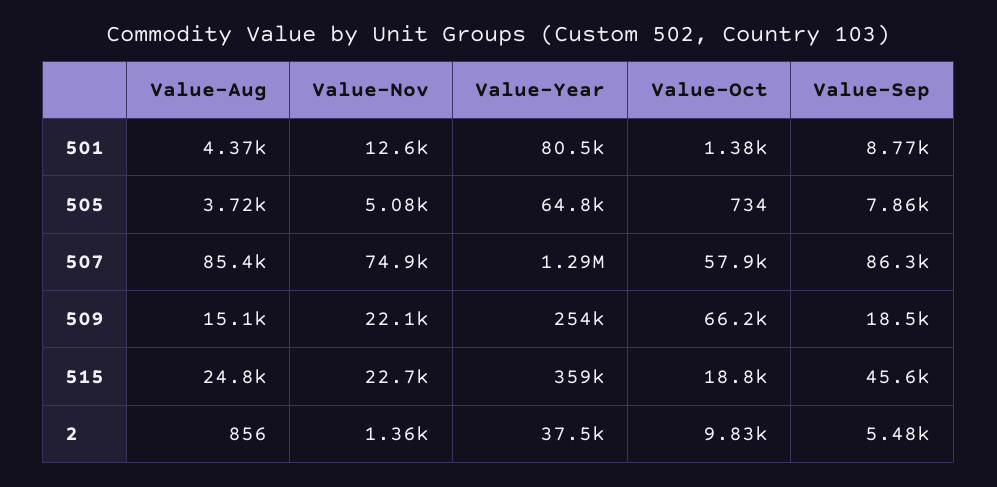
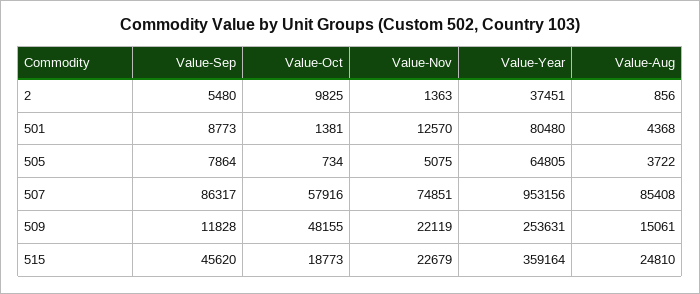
  {
    "Value-Aug": {
      "501": 4368,
      "505": 3722,
      "507": 85408,
      "509": 15061,
      "515": 24810,
      "2": 856
    },
    "Value-Nov": {
      "501": 12570,
      "505": 5075,
      "507": 74851,
      "509": 22119,
      "515": 22679,
      "2": 1363
    },
    "Value-Year": {
      "501": 80480,
      "505": 64805,
-     "507": 1290000,
+     "507": 953156,
      "509": 253631,
      "515": 359164,
      "2": 37451
    },
    "Value-Oct": {
      "501": 1381,
      "505": 734,
      "507": 57916,
-     "509": 66200,
+     "509": 48155,
      "515": 18773,
      "2": 9825
    },
    "Value-Sep": {
      "501": 8773,
      "505": 7864,
      "507": 86317,
-     "509": 18500,
+     "509": 11828,
      "515": 45620,
      "2": 5480
    }
  }

